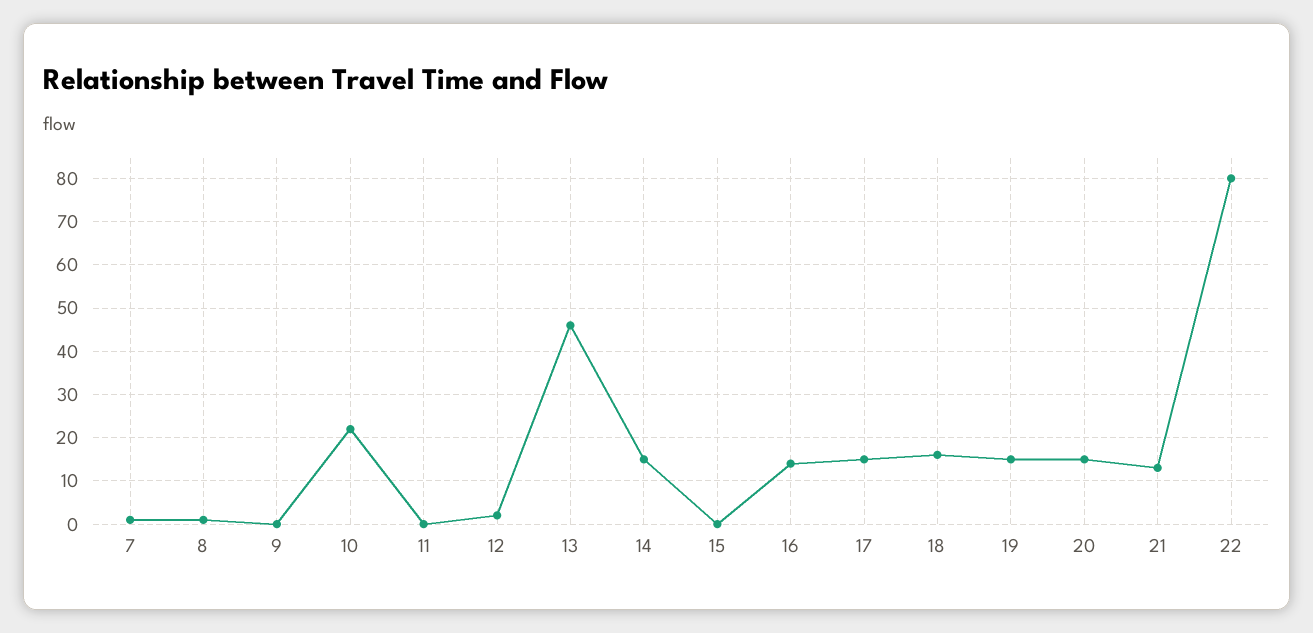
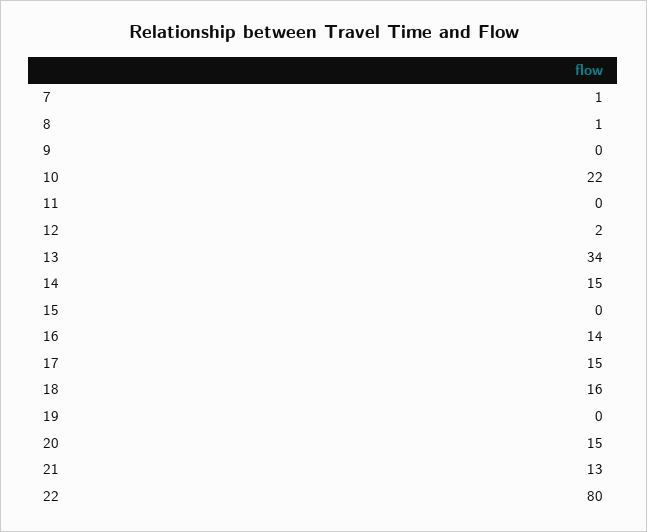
  {
    "7": 1,
    "8": 1,
    "9": 0,
    "10": 22,
    "11": 0,
    "12": 2,
-   "13": 45,
+   "13": 34,
    "14": 15,
    "15": 0,
    "16": 14,
    "17": 15,
    "18": 16,
-   "19": 15,
+   "19": 0,
    "20": 15,
    "21": 13,
    "22": 80
  }

